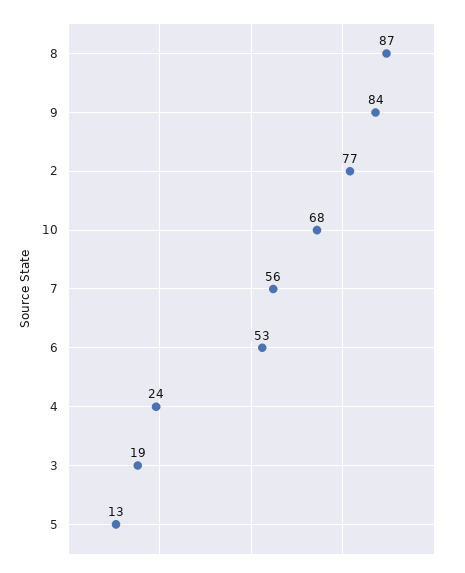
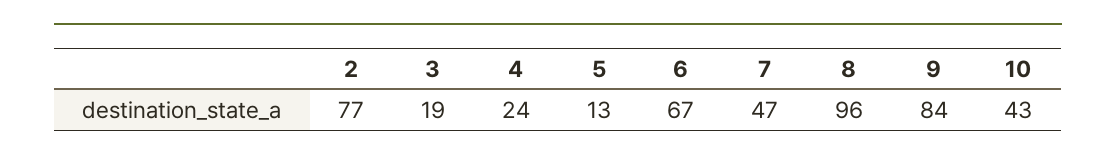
  {
-   "8": 87,
+   "8": 96,
    "9": 84,
    "2": 77,
-   "10": 68,
+   "10": 43,
-   "7": 56,
+   "7": 47,
-   "6": 53,
+   "6": 67,
    "4": 24,
    "3": 19,
    "5": 13
  }

